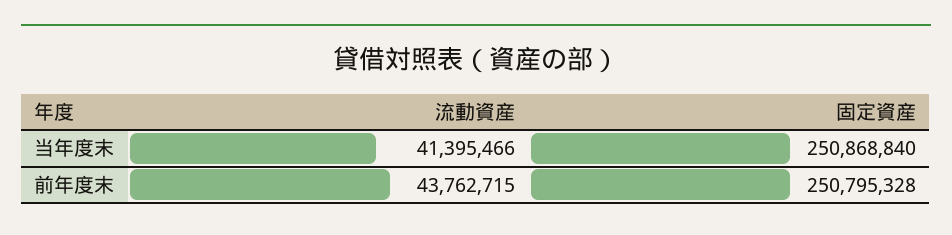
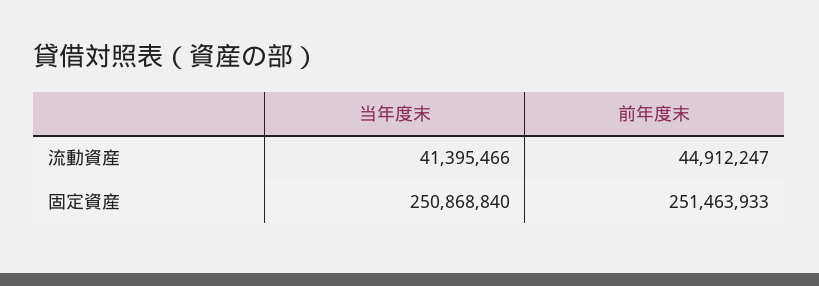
  {
    "流動資産": {
      "当年度末": 41395466,
-     "前年度末": 43762715
+     "前年度末": 44912247
    },
    "固定資産": {
      "当年度末": 250868840,
-     "前年度末": 250795328
+     "前年度末": 251463933
    }
  }

